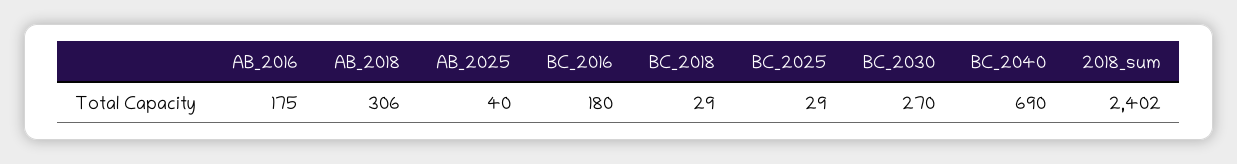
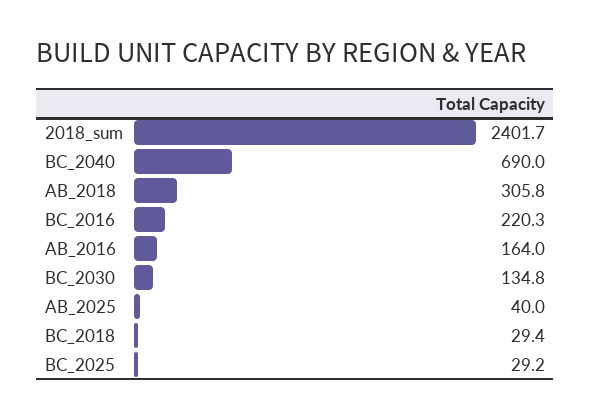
  {
-   "AB_2016": 175,
+   "AB_2016": 164,
    "AB_2018": 305.8,
    "AB_2025": 40,
-   "BC_2016": 180,
+   "BC_2016": 220.3,
    "BC_2018": 29.4,
    "BC_2025": 29.2,
-   "BC_2030": 270,
+   "BC_2030": 134.8,
    "BC_2040": 690,
    "2018_sum": 2401.7
  }

